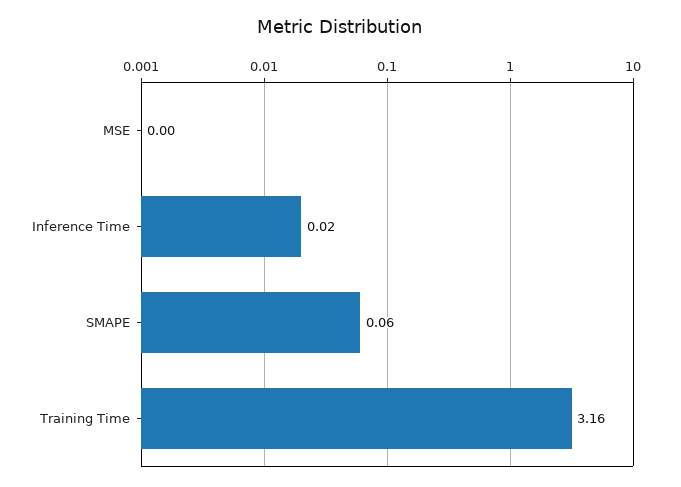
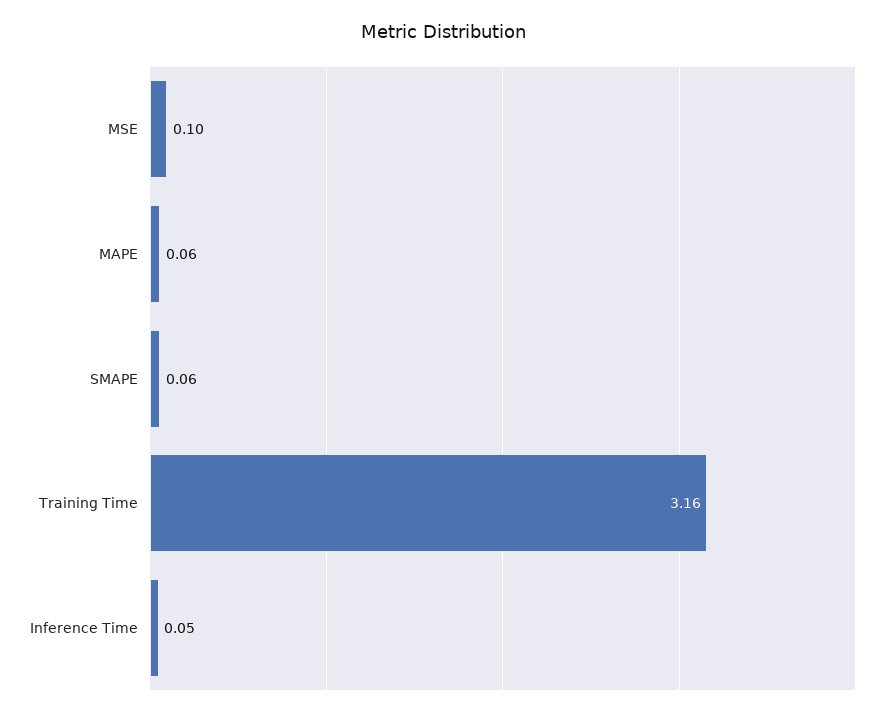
  {
-   "MSE": 0,
+   "MSE": 0.1,
-   "Inference Time": 0.02,
+   "Inference Time": 0.05,
    "SMAPE": 0.06,
-   "Training Time": 3.16
+   "Training Time": 3.16,
+   "MAPE": 0.06
  }

